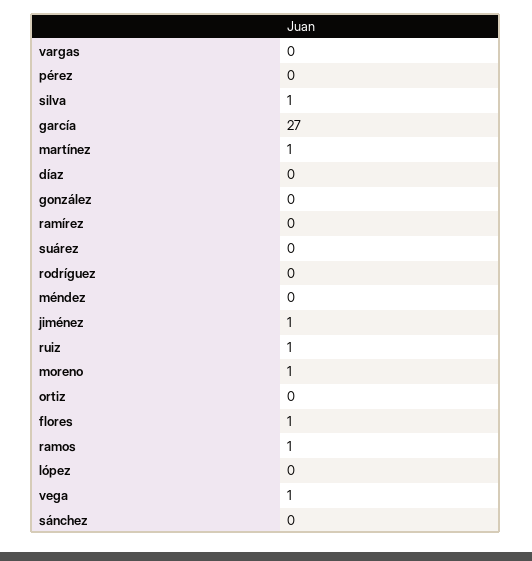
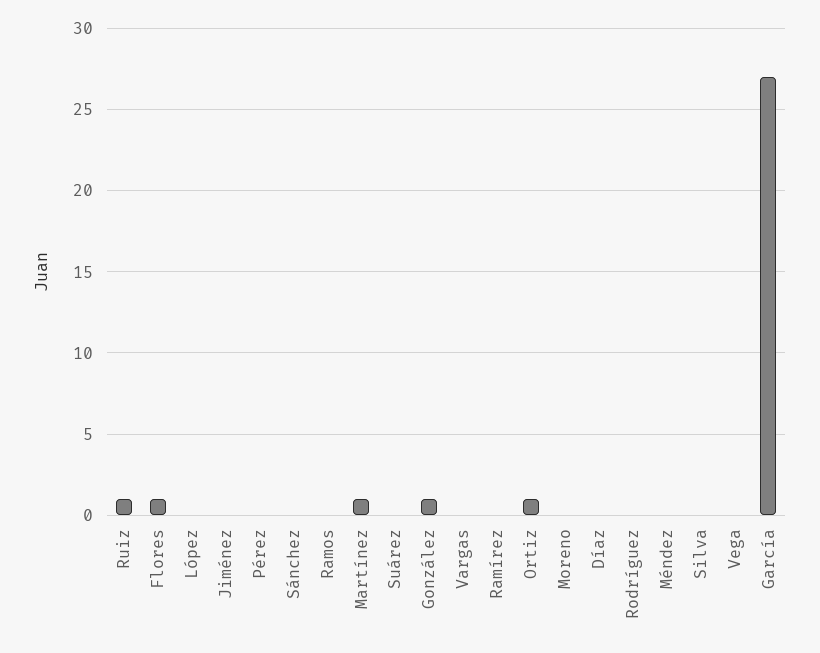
  {
    "vargas": 0,
    "pérez": 0,
-   "silva": 1,
+   "silva": 0,
    "garcía": 27,
    "martínez": 1,
    "díaz": 0,
-   "gonzález": 0,
+   "gonzález": 1,
    "ramírez": 0,
    "suárez": 0,
    "rodríguez": 0,
    "méndez": 0,
-   "jiménez": 1,
+   "jiménez": 0,
    "ruiz": 1,
-   "moreno": 1,
+   "moreno": 0,
-   "ortiz": 0,
+   "ortiz": 1,
    "flores": 1,
-   "ramos": 1,
+   "ramos": 0,
    "lópez": 0,
-   "vega": 1,
+   "vega": 0,
    "sánchez": 0
  }

